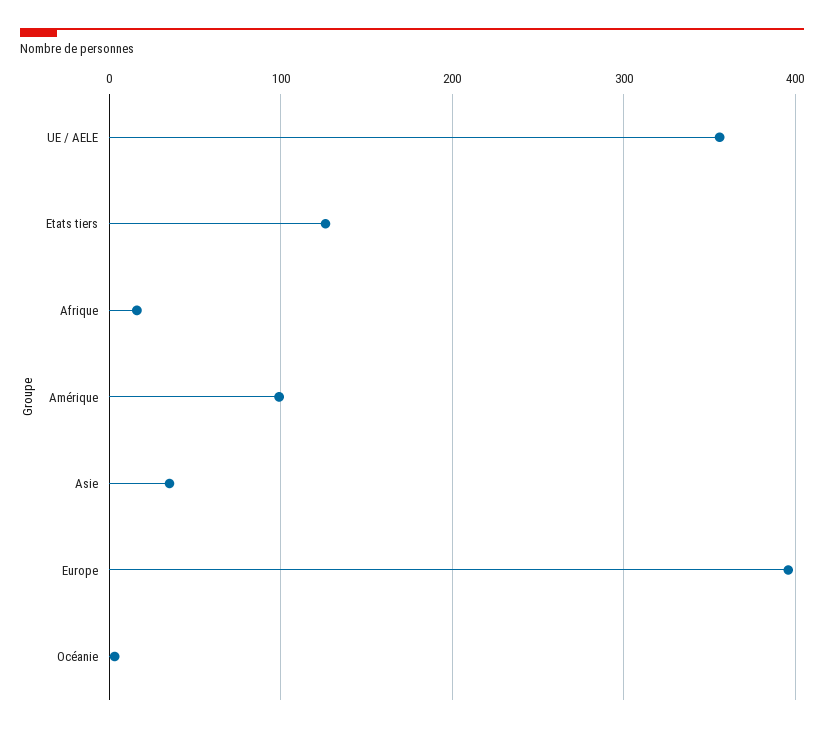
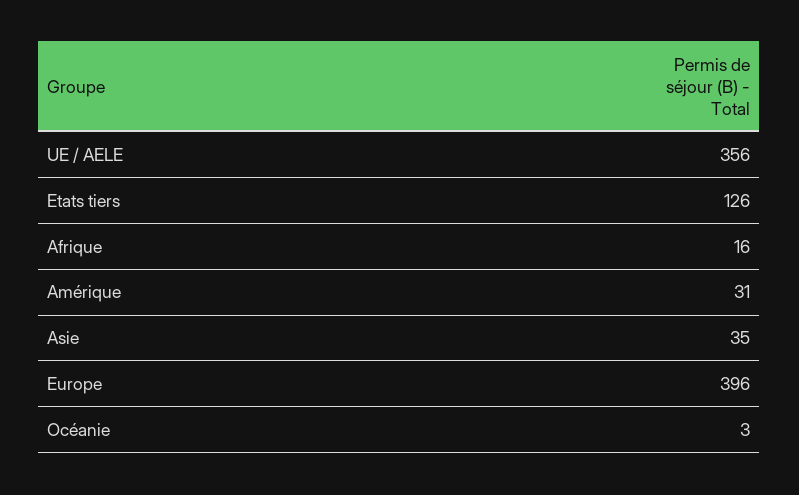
  {
    "UE / AELE": 356,
    "Etats tiers": 126,
    "Afrique": 16,
-   "Amérique": 100,
+   "Amérique": 31,
    "Asie": 35,
    "Europe": 396,
    "Océanie": 3
  }

